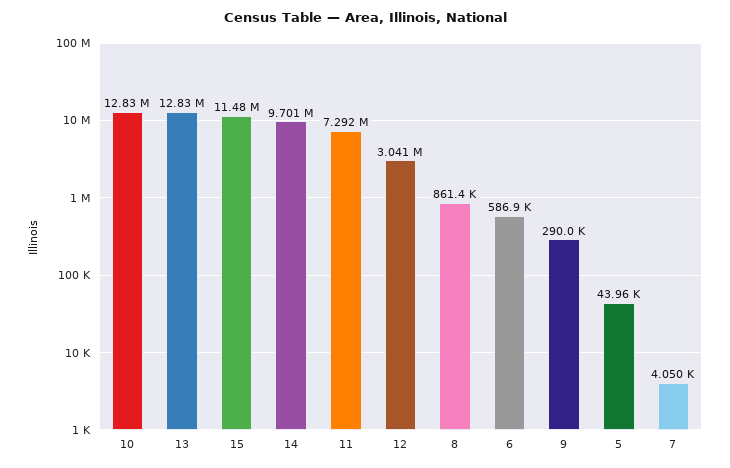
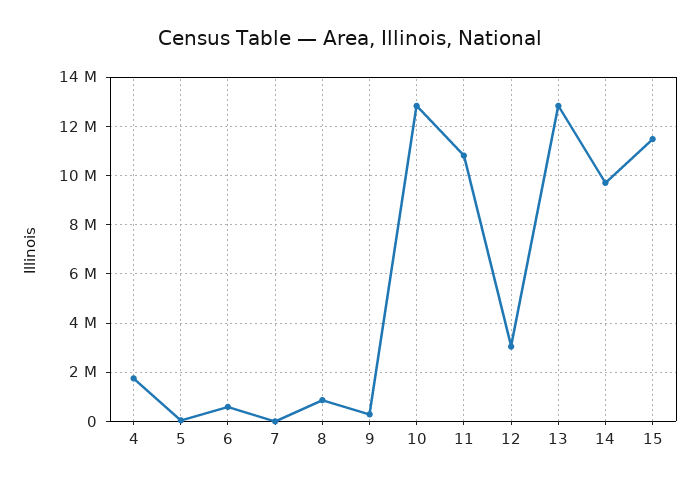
  {
    "10": 12830000,
    "13": 12830000,
    "15": 11480000,
    "14": 9701000,
-   "11": 7292000,
+   "11": 10750000,
    "12": 3041000,
    "8": 861400,
    "6": 586900,
    "9": 290000,
    "5": 43960,
-   "7": 4050
+   "7": 4050,
+   "4": 1750000
  }

